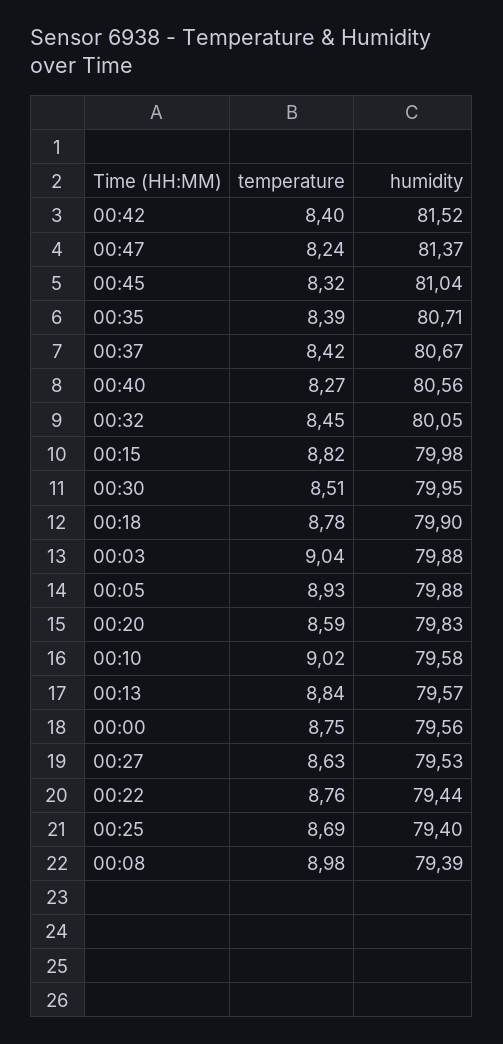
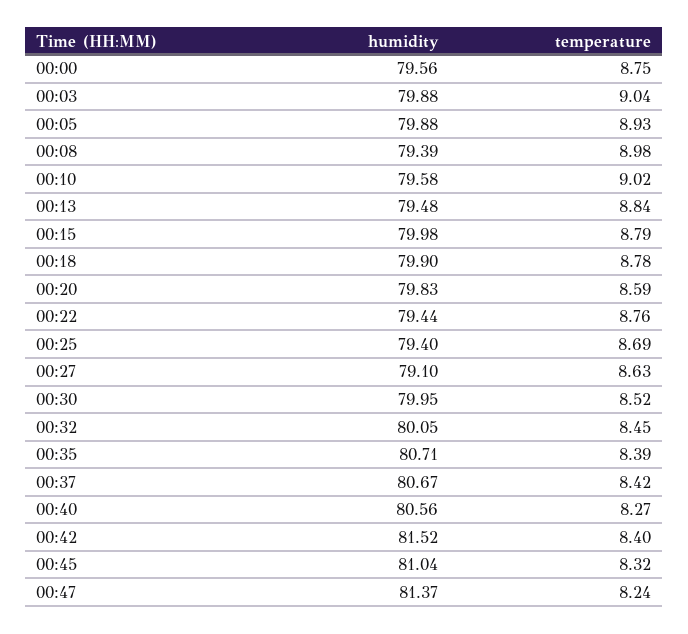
  {
    "temperature": {
      "00:42": 8.4,
      "00:47": 8.24,
      "00:45": 8.32,
      "00:35": 8.39,
      "00:37": 8.42,
      "00:40": 8.27,
      "00:32": 8.45,
-     "00:15": 8.82,
+     "00:15": 8.79,
-     "00:30": 8.51,
+     "00:30": 8.52,
      "00:18": 8.78,
      "00:03": 9.04,
      "00:05": 8.93,
      "00:20": 8.59,
      "00:10": 9.02,
      "00:13": 8.84,
      "00:00": 8.75,
      "00:27": 8.63,
      "00:22": 8.76,
      "00:25": 8.69,
      "00:08": 8.98
    },
    "humidity": {
      "00:42": 81.52,
      "00:47": 81.37,
      "00:45": 81.04,
      "00:35": 80.71,
      "00:37": 80.67,
      "00:40": 80.56,
      "00:32": 80.05,
      "00:15": 79.98,
      "00:30": 79.95,
      "00:18": 79.9,
      "00:03": 79.88,
      "00:05": 79.88,
      "00:20": 79.83,
      "00:10": 79.58,
-     "00:13": 79.57,
+     "00:13": 79.48,
      "00:00": 79.56,
-     "00:27": 79.53,
+     "00:27": 79.1,
      "00:22": 79.44,
      "00:25": 79.4,
      "00:08": 79.39
    }
  }

